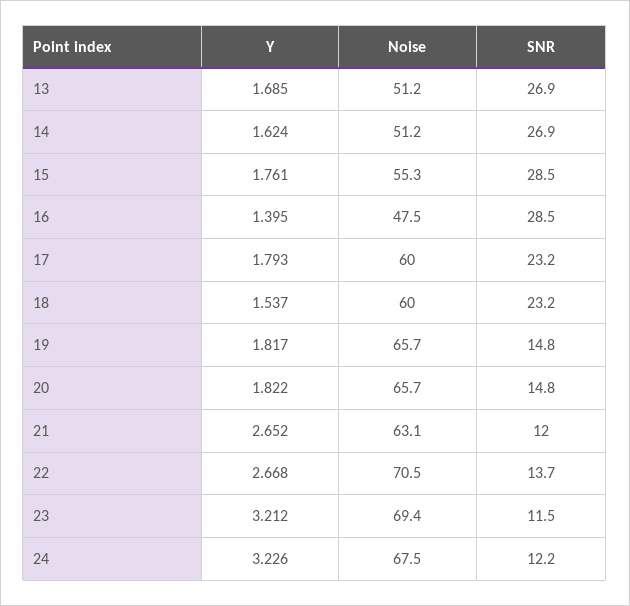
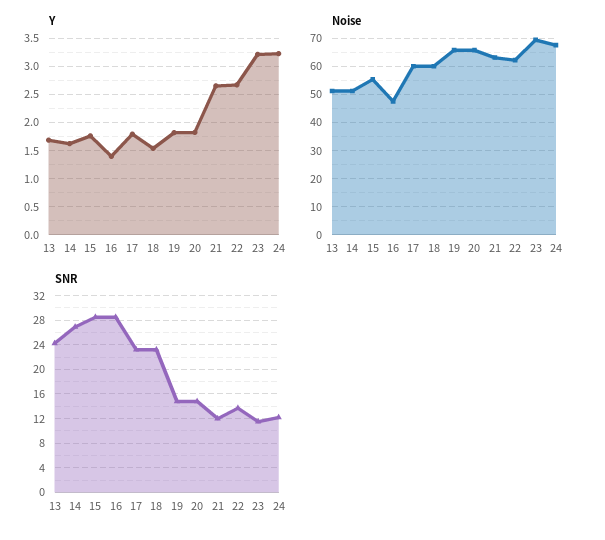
  {
    "Y": {
      "13": 1.685,
      "14": 1.624,
      "15": 1.761,
      "16": 1.395,
      "17": 1.793,
      "18": 1.537,
      "19": 1.817,
      "20": 1.822,
      "21": 2.652,
      "22": 2.668,
      "23": 3.212,
      "24": 3.226
    },
    "Noise": {
      "13": 51.2,
      "14": 51.2,
      "15": 55.3,
      "16": 47.5,
      "17": 60,
      "18": 60,
      "19": 65.7,
      "20": 65.7,
      "21": 63.1,
-     "22": 70.5,
+     "22": 62.5,
      "23": 69.4,
      "24": 67.5
    },
    "SNR": {
-     "13": 26.9,
+     "13": 24,
      "14": 26.9,
      "15": 28.5,
      "16": 28.5,
      "17": 23.2,
      "18": 23.2,
      "19": 14.8,
      "20": 14.8,
      "21": 12,
      "22": 13.7,
      "23": 11.5,
      "24": 12.2
    }
  }

